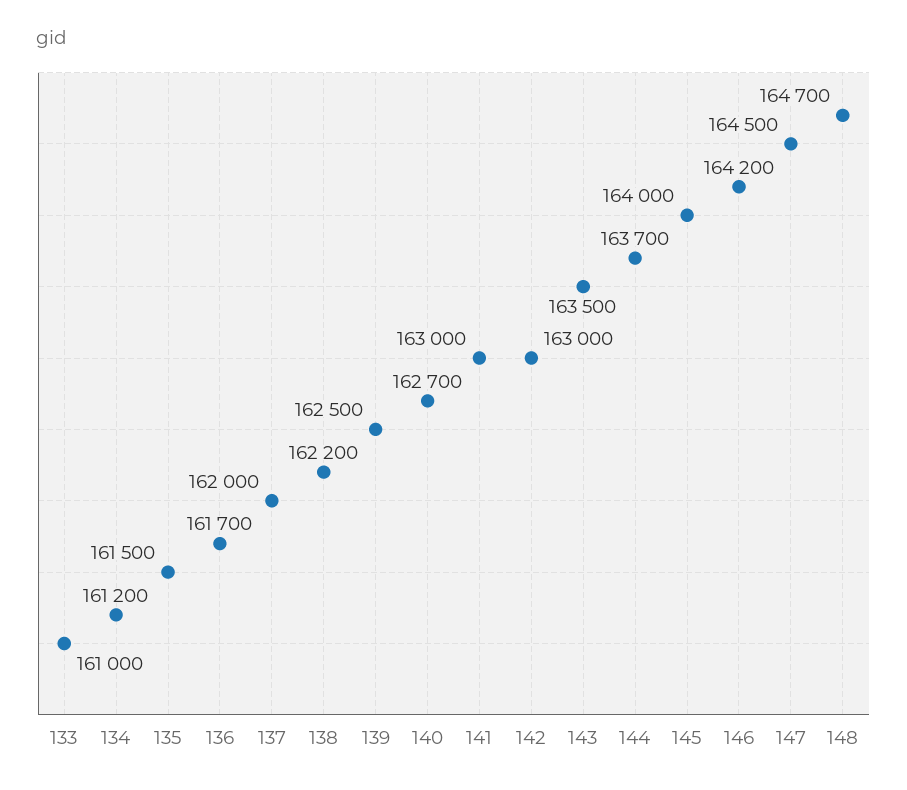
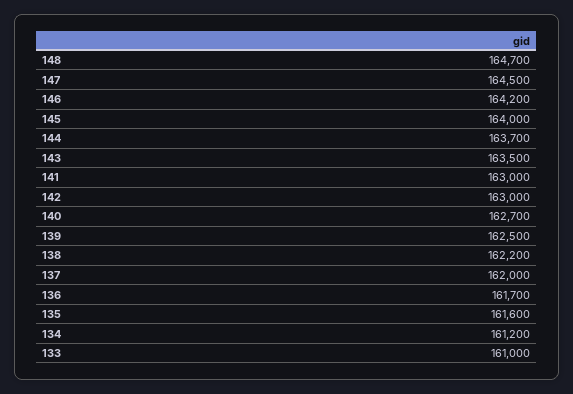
  {
    "133": 161000,
    "134": 161200,
-   "135": 161500,
+   "135": 161600,
    "136": 161700,
    "137": 162000,
    "138": 162200,
    "139": 162500,
    "140": 162700,
    "141": 163000,
    "142": 163000,
    "143": 163500,
    "144": 163700,
    "145": 164000,
    "146": 164200,
    "147": 164500,
    "148": 164700
  }

